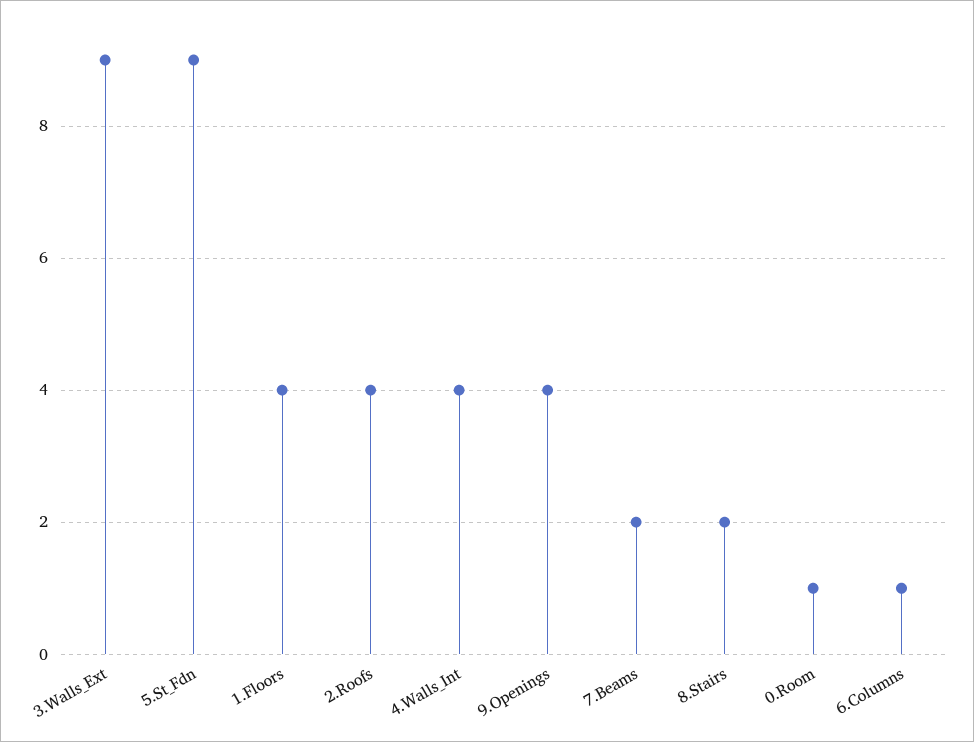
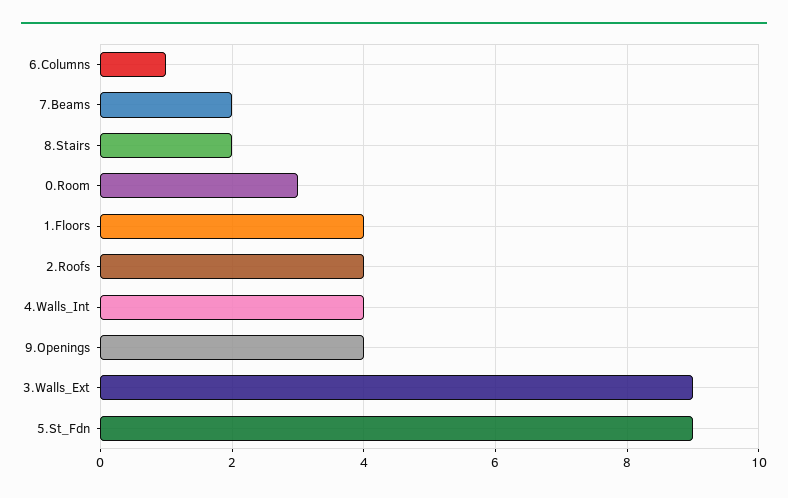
  {
    "3.Walls_Ext": 9,
    "5.St_Fdn": 9,
    "1.Floors": 4,
    "2.Roofs": 4,
    "4.Walls_Int": 4,
    "9.Openings": 4,
    "7.Beams": 2,
    "8.Stairs": 2,
-   "0.Room": 1,
+   "0.Room": 3,
    "6.Columns": 1
  }

